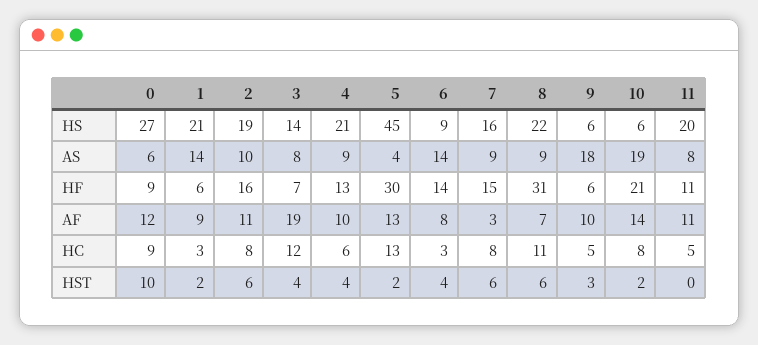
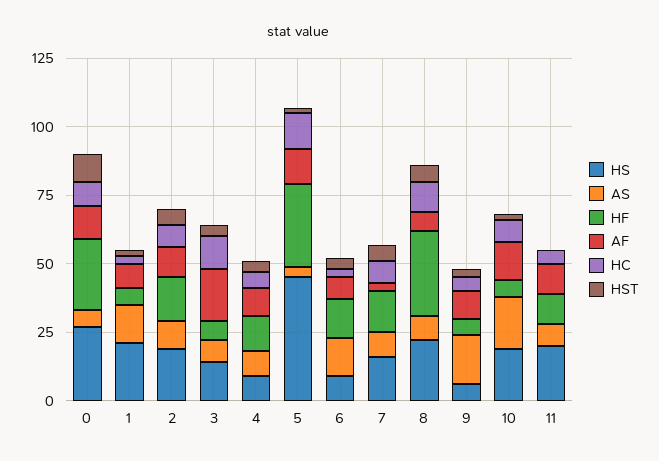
  {
    "HS": {
      "0": 27,
      "1": 21,
      "2": 19,
      "3": 14,
-     "4": 21,
+     "4": 10,
      "5": 45,
      "6": 9,
      "7": 16,
      "8": 22,
      "9": 6,
-     "10": 6,
+     "10": 20,
      "11": 20
    },
    "AS": {
      "0": 6,
      "1": 14,
      "2": 10,
      "3": 8,
      "4": 9,
      "5": 4,
      "6": 14,
      "7": 9,
      "8": 9,
      "9": 18,
      "10": 19,
      "11": 8
    },
    "HF": {
-     "0": 9,
+     "0": 25,
      "1": 6,
      "2": 16,
      "3": 7,
      "4": 13,
      "5": 30,
      "6": 14,
      "7": 15,
      "8": 31,
      "9": 6,
-     "10": 21,
+     "10": 5,
      "11": 11
    },
    "AF": {
      "0": 12,
      "1": 9,
      "2": 11,
      "3": 19,
      "4": 10,
      "5": 13,
      "6": 8,
      "7": 3,
      "8": 7,
      "9": 10,
      "10": 14,
      "11": 11
    },
    "HC": {
      "0": 9,
      "1": 3,
      "2": 8,
      "3": 12,
      "4": 6,
      "5": 13,
      "6": 3,
      "7": 8,
      "8": 11,
      "9": 5,
      "10": 8,
      "11": 5
    },
    "HST": {
      "0": 10,
      "1": 2,
      "2": 6,
      "3": 4,
      "4": 4,
      "5": 2,
      "6": 4,
      "7": 6,
      "8": 6,
      "9": 3,
      "10": 2,
      "11": 0
    }
  }

